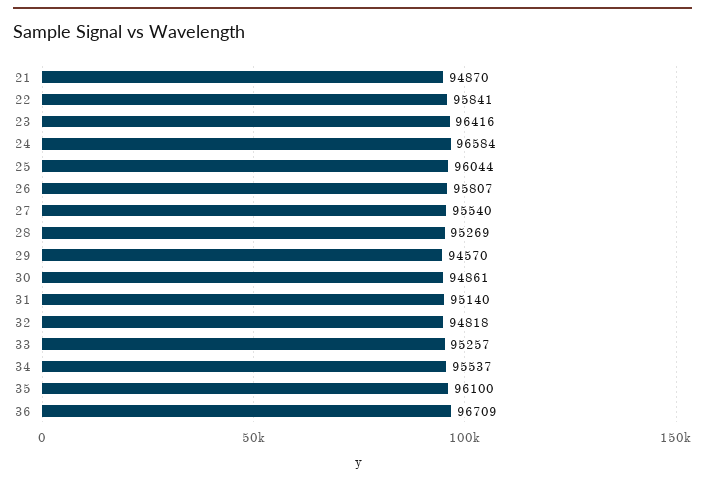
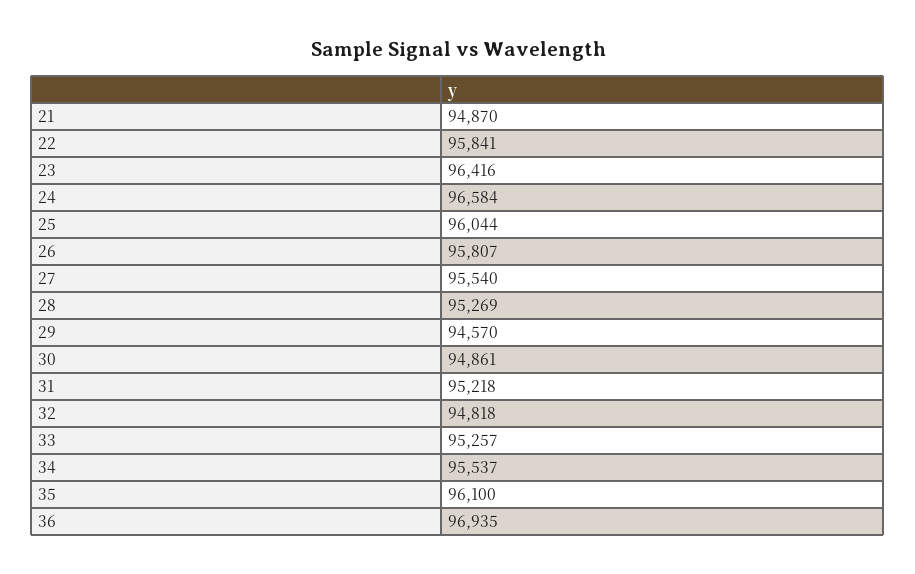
  {
    "21": 94870,
    "22": 95841,
    "23": 96416,
    "24": 96584,
    "25": 96044,
    "26": 95807,
    "27": 95540,
    "28": 95269,
    "29": 94570,
    "30": 94861,
-   "31": 95140,
+   "31": 95218,
    "32": 94818,
    "33": 95257,
    "34": 95537,
    "35": 96100,
-   "36": 96709
+   "36": 96935
  }

